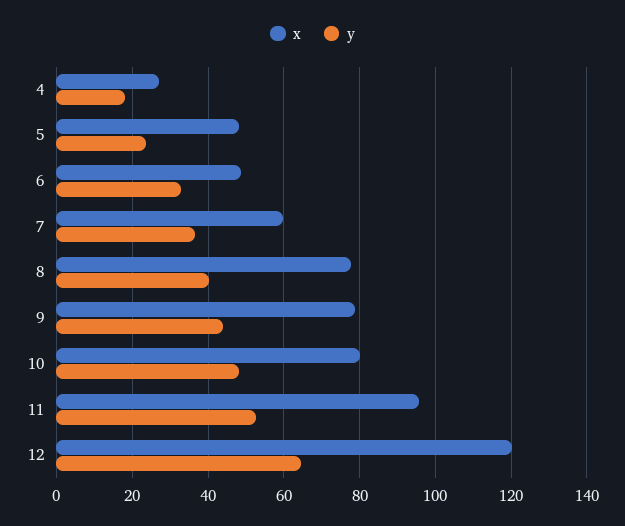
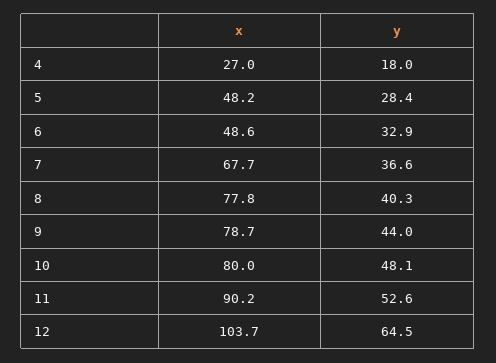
  {
    "x": {
      "4": 27,
      "5": 48.2,
      "6": 48.6,
-     "7": 60,
+     "7": 67.7,
      "8": 77.8,
      "9": 78.7,
      "10": 80,
-     "11": 96,
+     "11": 90.2,
-     "12": 120
+     "12": 103.7
    },
    "y": {
      "4": 18,
-     "5": 24,
+     "5": 28.4,
      "6": 32.9,
      "7": 36.6,
      "8": 40.3,
      "9": 44,
      "10": 48.1,
      "11": 52.6,
      "12": 64.5
    }
  }

